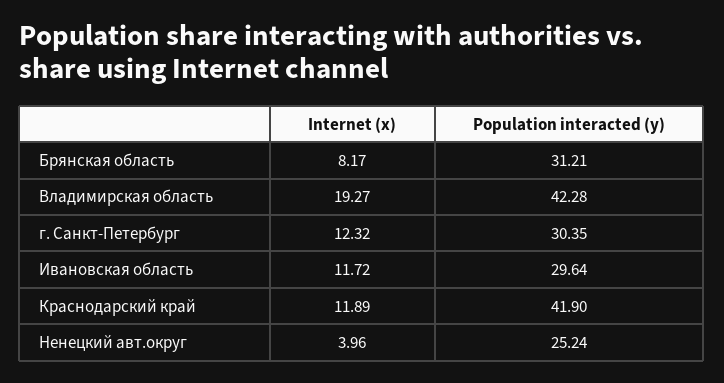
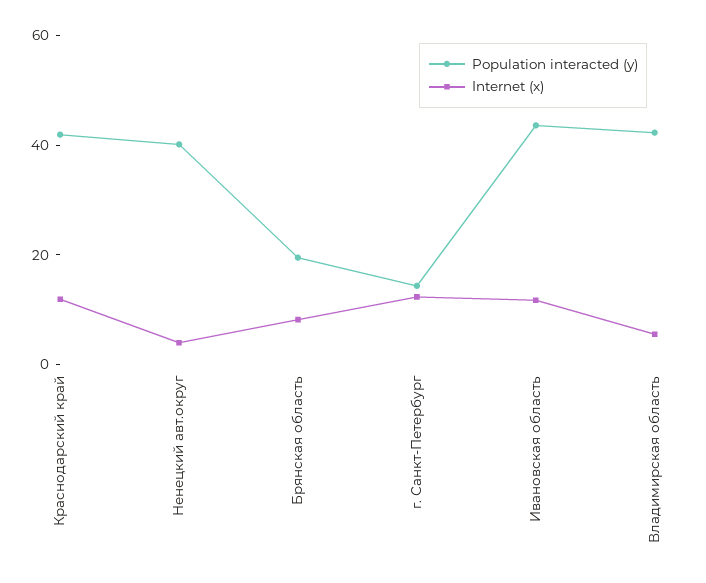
  {
    "Internet (x)": {
      "Брянская область": 8.17,
-     "Владимирская область": 19.27,
+     "Владимирская область": 5,
      "г. Санкт-Петербург": 12.32,
      "Ивановская область": 11.72,
      "Краснодарский край": 11.89,
      "Ненецкий авт.округ": 3.96
    },
    "Population interacted (y)": {
-     "Брянская область": 31.21,
+     "Брянская область": 20,
      "Владимирская область": 42.28,
-     "г. Санкт-Петербург": 30.35,
+     "г. Санкт-Петербург": 15,
-     "Ивановская область": 29.64,
+     "Ивановская область": 45,
      "Краснодарский край": 41.9,
-     "Ненецкий авт.округ": 25.24
+     "Ненецкий авт.округ": 40
    }
  }

